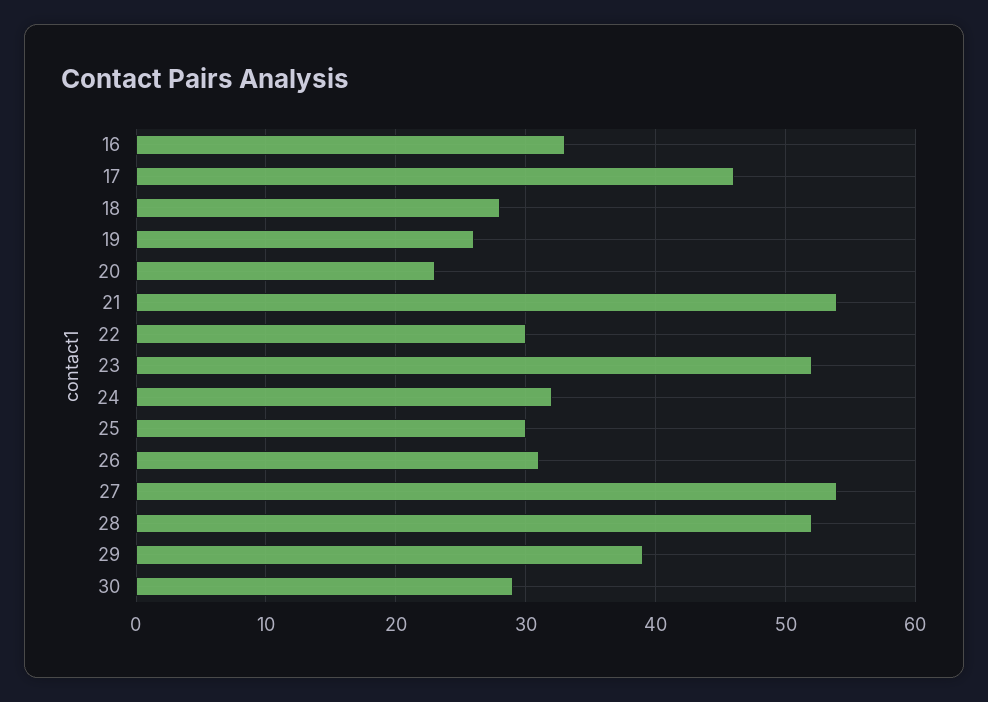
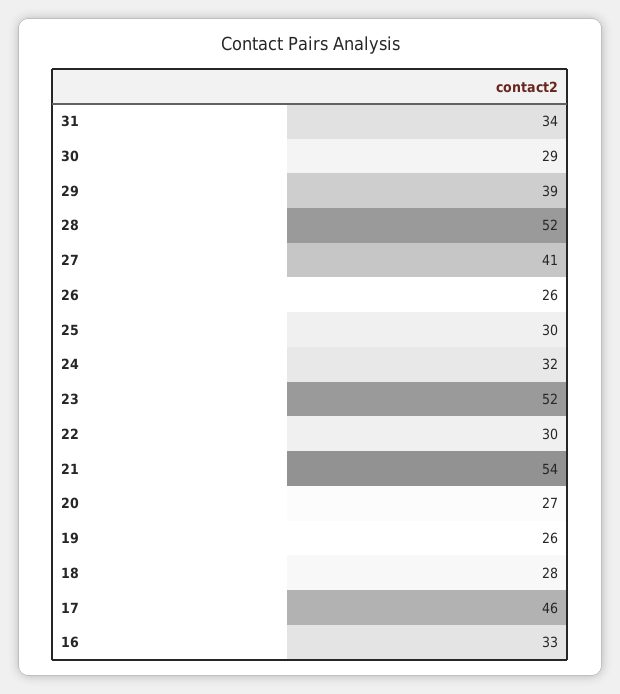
  {
    "16": 33,
    "17": 46,
    "18": 28,
    "19": 26,
-   "20": 23,
+   "20": 27,
    "21": 54,
    "22": 30,
    "23": 52,
    "24": 32,
    "25": 30,
-   "26": 31,
+   "26": 26,
-   "27": 54,
+   "27": 41,
    "28": 52,
    "29": 39,
-   "30": 29
+   "30": 29,
+   "31": 34
  }

